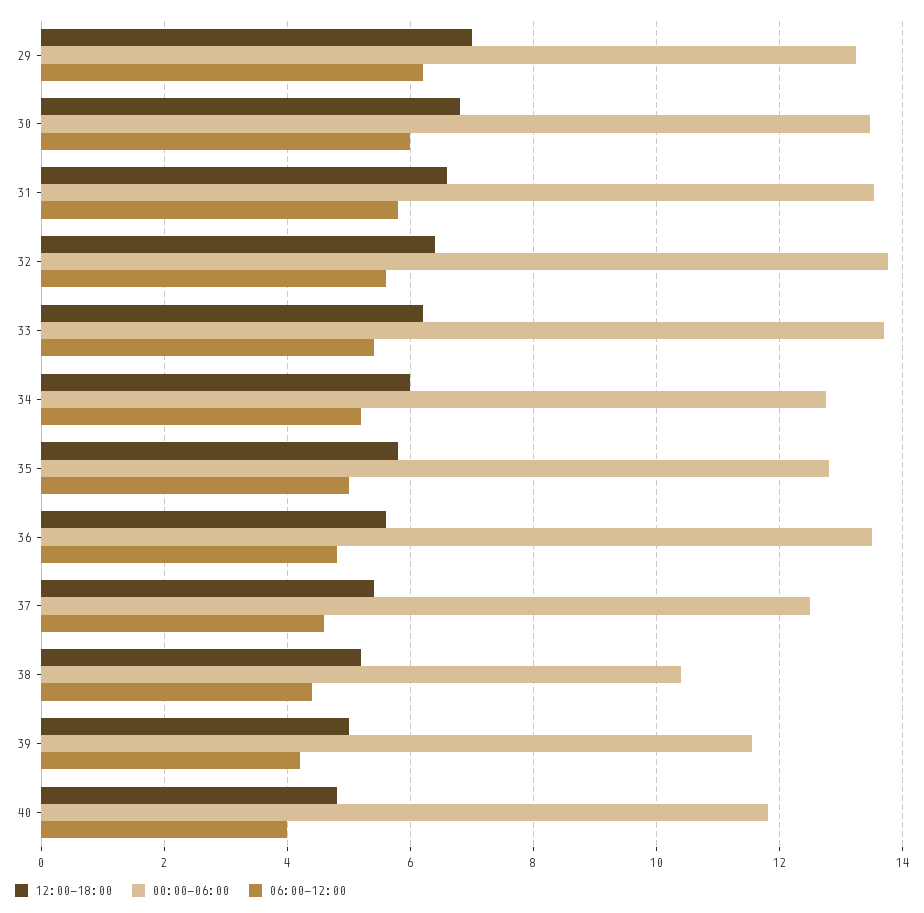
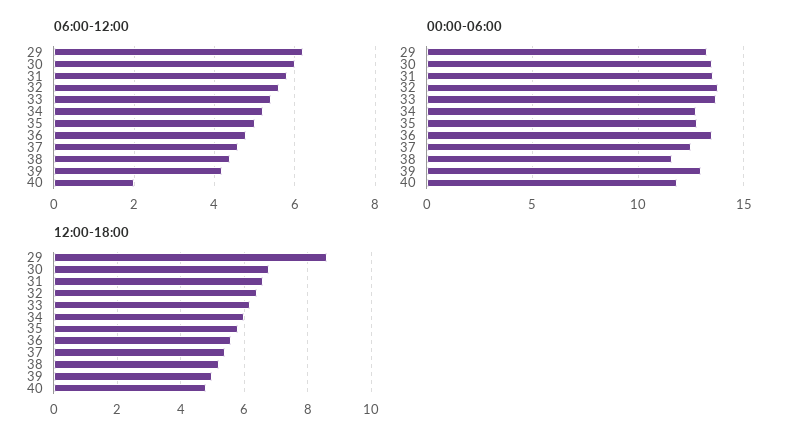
  {
    "12:00-18:00": {
-     "29": 7,
+     "29": 8.5,
      "30": 6.8,
      "31": 6.6,
      "32": 6.4,
      "33": 6.2,
      "34": 6,
      "35": 5.8,
      "36": 5.6,
      "37": 5.4,
      "38": 5.2,
      "39": 5,
      "40": 4.8
    },
    "00:00-06:00": {
      "29": 13.2,
      "30": 13.4,
      "31": 13.6,
      "32": 13.8,
      "33": 13.8,
      "34": 12.8,
      "35": 12.8,
      "36": 13.6,
      "37": 12.6,
-     "38": 10.4,
+     "38": 11.5,
-     "39": 11.6,
+     "39": 13,
      "40": 11.8
    },
    "06:00-12:00": {
      "29": 6.2,
      "30": 6,
      "31": 5.8,
      "32": 5.6,
      "33": 5.4,
      "34": 5.2,
      "35": 5,
      "36": 4.8,
      "37": 4.6,
      "38": 4.4,
      "39": 4.2,
-     "40": 4
+     "40": 2
    }
  }

